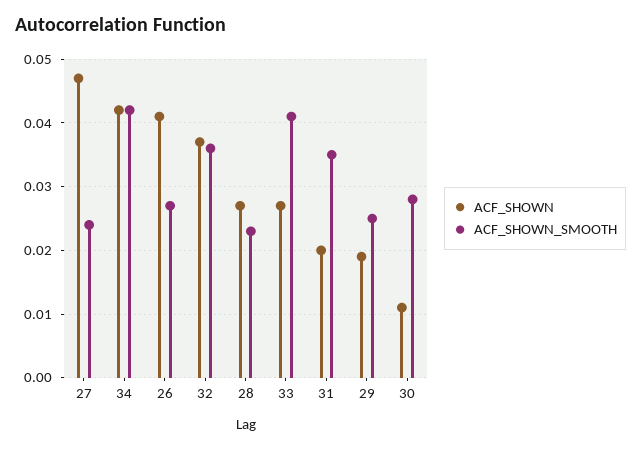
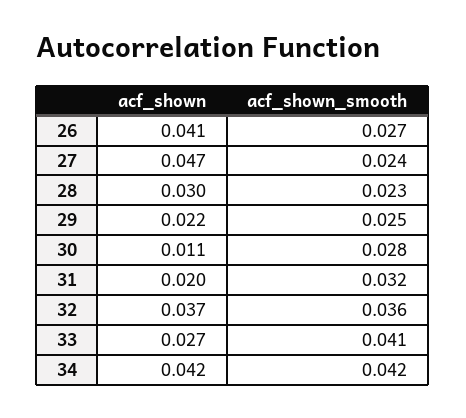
  {
    "ACF_SHOWN": {
      "27": 0.047,
      "34": 0.042,
      "26": 0.041,
      "32": 0.037,
-     "28": 0.027,
+     "28": 0.03,
      "33": 0.027,
      "31": 0.02,
-     "29": 0.019,
+     "29": 0.022,
      "30": 0.011
    },
    "ACF_SHOWN_SMOOTH": {
      "27": 0.024,
      "34": 0.042,
      "26": 0.027,
      "32": 0.036,
      "28": 0.023,
      "33": 0.041,
-     "31": 0.035,
+     "31": 0.032,
      "29": 0.025,
      "30": 0.028
    }
  }

